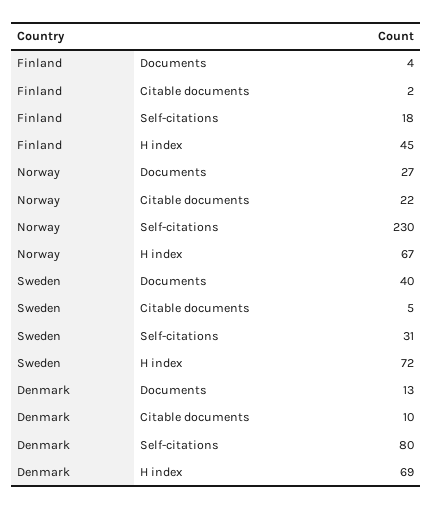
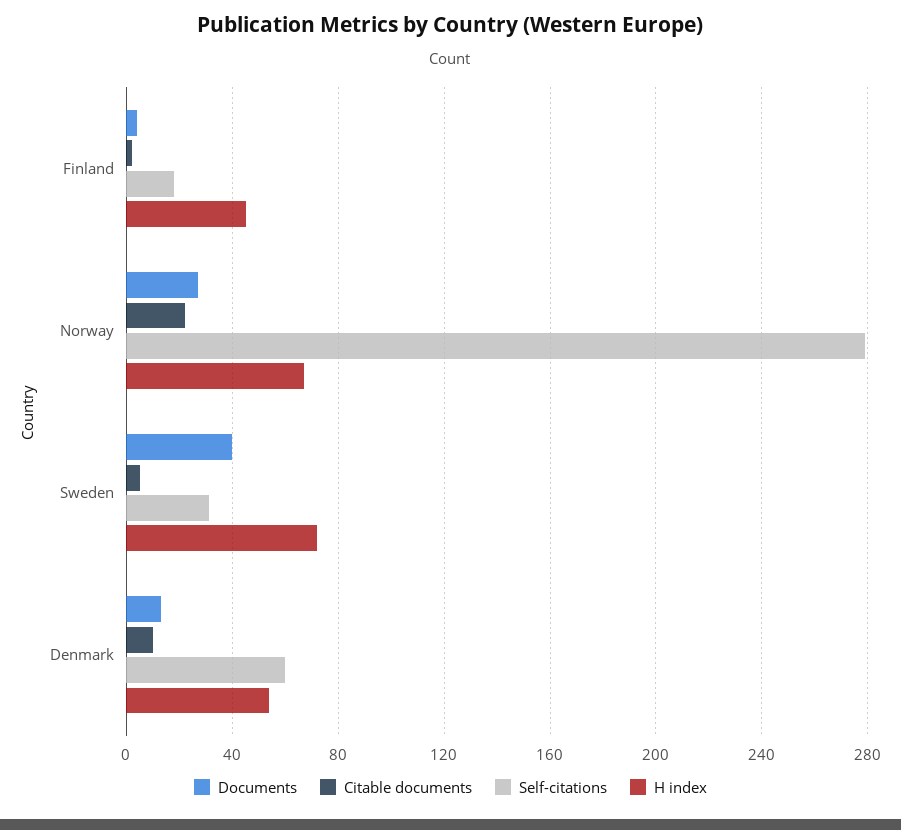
  {
    "Documents": {
      "Finland": 4,
      "Norway": 27,
      "Sweden": 40,
      "Denmark": 13
    },
    "Citable documents": {
      "Finland": 2,
      "Norway": 22,
      "Sweden": 5,
      "Denmark": 10
    },
    "Self-citations": {
      "Finland": 18,
-     "Norway": 230,
+     "Norway": 280,
      "Sweden": 31,
-     "Denmark": 80
+     "Denmark": 60
    },
    "H index": {
      "Finland": 45,
      "Norway": 67,
      "Sweden": 72,
-     "Denmark": 69
+     "Denmark": 55
    }
  }

